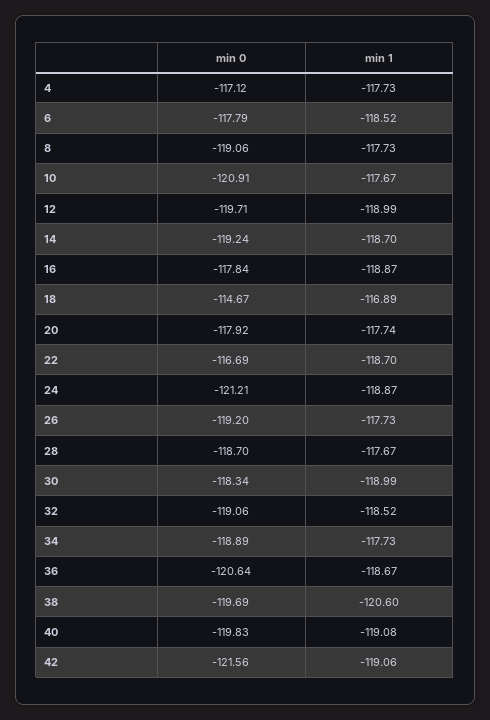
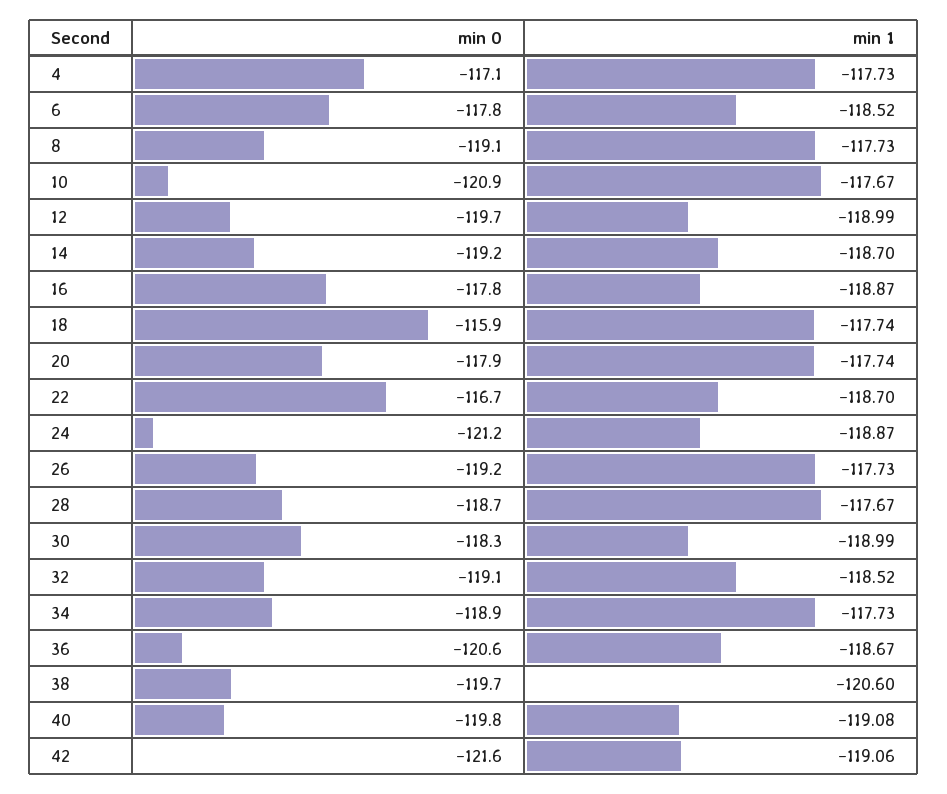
  {
    "min 0": {
      "4": -117.12,
      "6": -117.79,
      "8": -119.06,
      "10": -120.91,
      "12": -119.71,
      "14": -119.24,
      "16": -117.84,
-     "18": -114.67,
+     "18": -115.9,
      "20": -117.92,
      "22": -116.69,
      "24": -121.21,
      "26": -119.2,
      "28": -118.7,
      "30": -118.34,
      "32": -119.06,
      "34": -118.89,
      "36": -120.64,
      "38": -119.69,
      "40": -119.83,
      "42": -121.56
    },
    "min 1": {
      "4": -117.73,
      "6": -118.52,
      "8": -117.73,
      "10": -117.67,
      "12": -118.99,
      "14": -118.7,
      "16": -118.87,
-     "18": -116.89,
+     "18": -117.74,
      "20": -117.74,
      "22": -118.7,
      "24": -118.87,
      "26": -117.73,
      "28": -117.67,
      "30": -118.99,
      "32": -118.52,
      "34": -117.73,
      "36": -118.67,
      "38": -120.6,
      "40": -119.08,
      "42": -119.06
    }
  }

